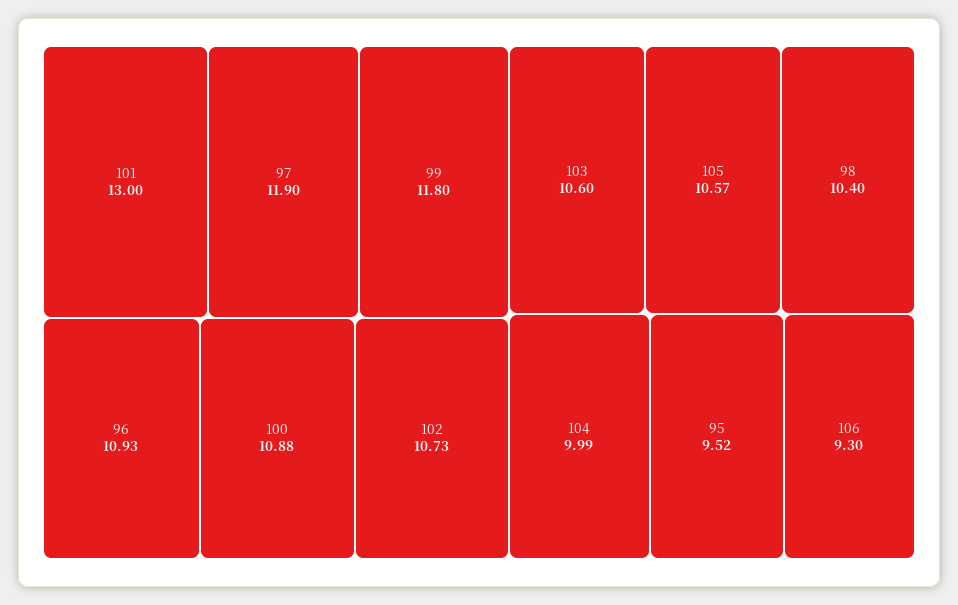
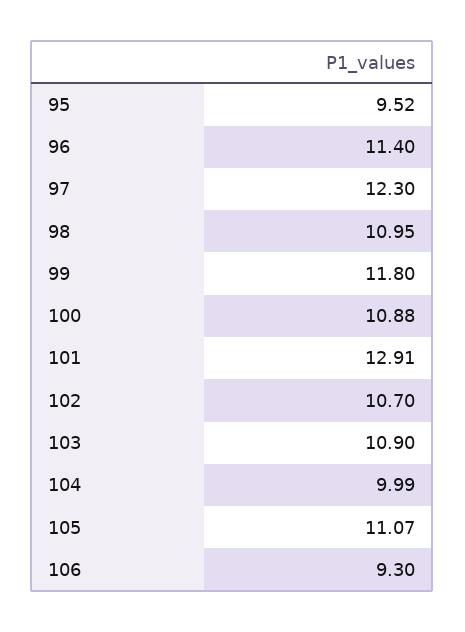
  {
-   "101": 13,
+   "101": 12.91,
-   "97": 11.9,
+   "97": 12.3,
    "99": 11.8,
-   "96": 10.93,
+   "96": 11.4,
    "100": 10.88,
-   "102": 10.73,
+   "102": 10.7,
-   "103": 10.6,
+   "103": 10.9,
-   "105": 10.57,
+   "105": 11.07,
-   "98": 10.4,
+   "98": 10.95,
    "104": 9.99,
    "95": 9.52,
    "106": 9.3
  }

